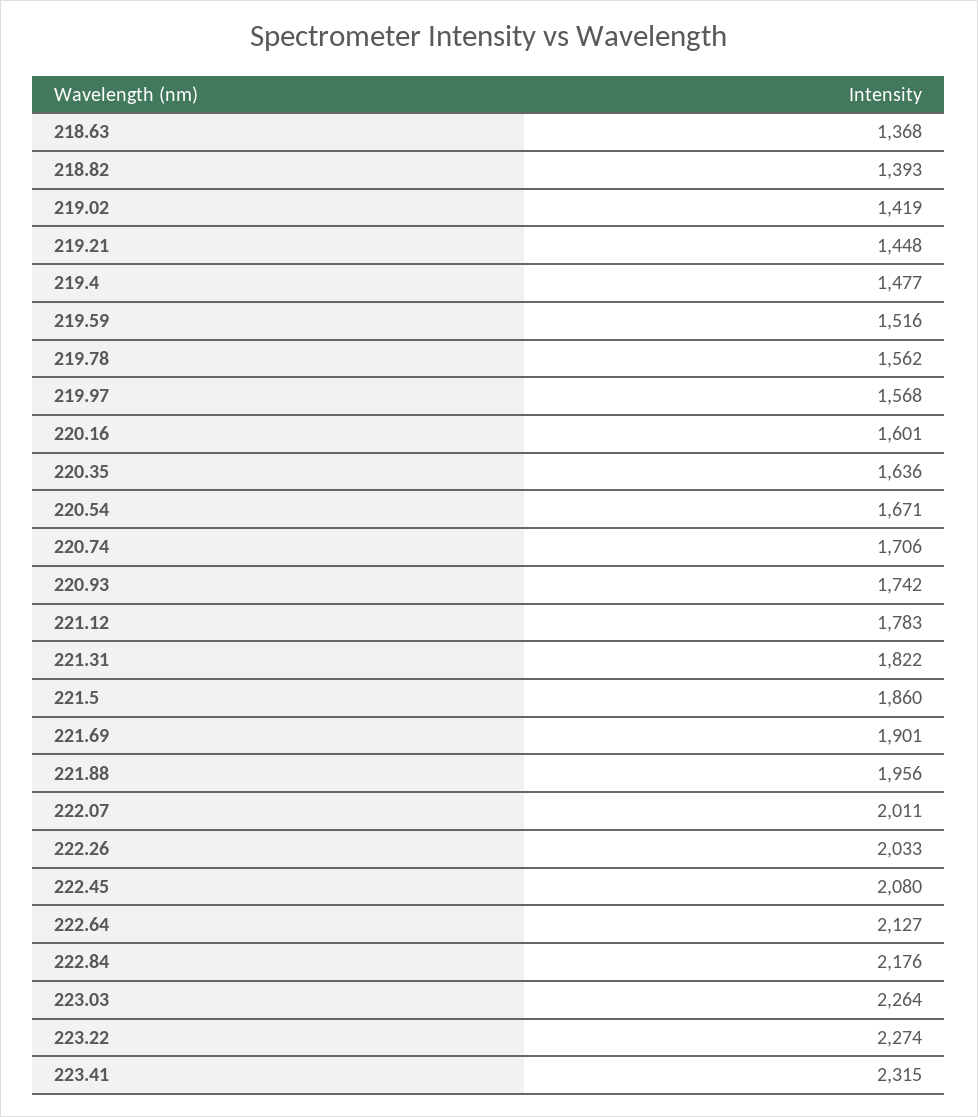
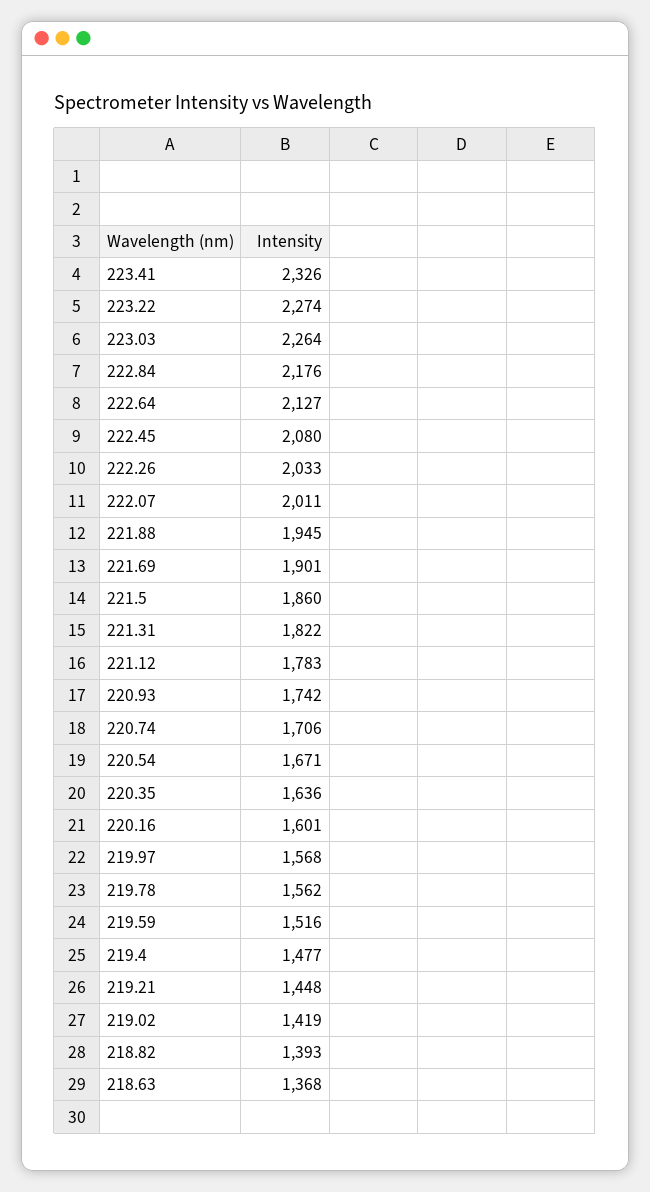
  {
    "218.63": 1368,
    "218.82": 1393,
    "219.02": 1419,
    "219.21": 1448,
    "219.4": 1477,
    "219.59": 1516,
    "219.78": 1562,
    "219.97": 1568,
    "220.16": 1601,
    "220.35": 1636,
    "220.54": 1671,
    "220.74": 1706,
    "220.93": 1742,
    "221.12": 1783,
    "221.31": 1822,
    "221.5": 1860,
    "221.69": 1901,
-   "221.88": 1956,
+   "221.88": 1945,
    "222.07": 2011,
    "222.26": 2033,
    "222.45": 2080,
    "222.64": 2127,
    "222.84": 2176,
    "223.03": 2264,
    "223.22": 2274,
-   "223.41": 2315
+   "223.41": 2326
  }

